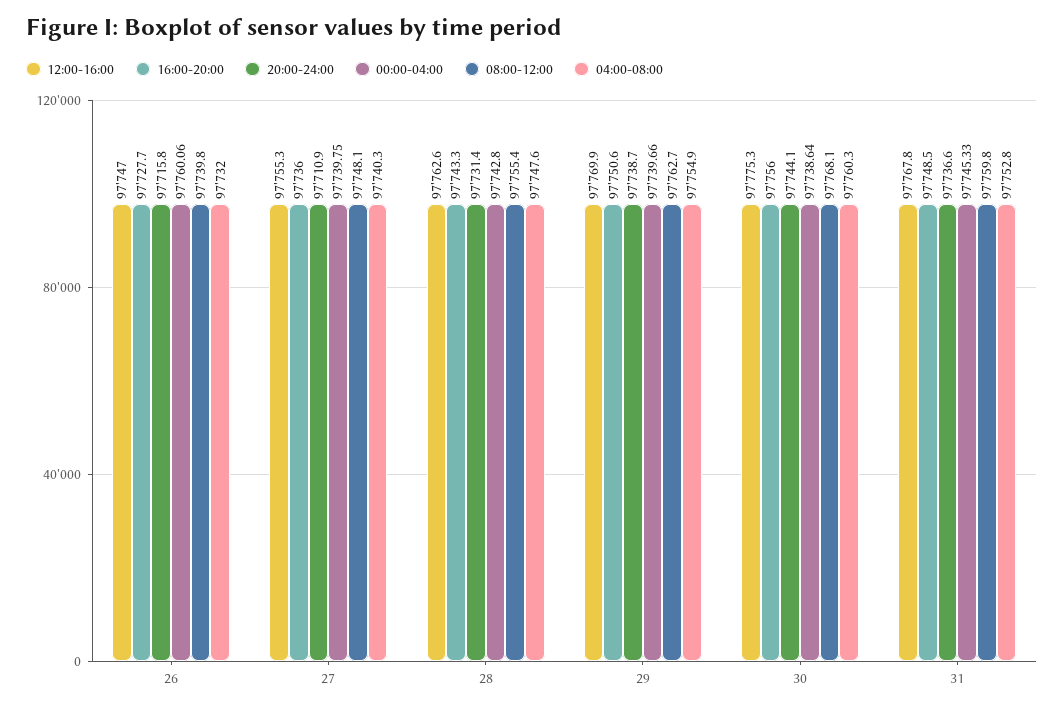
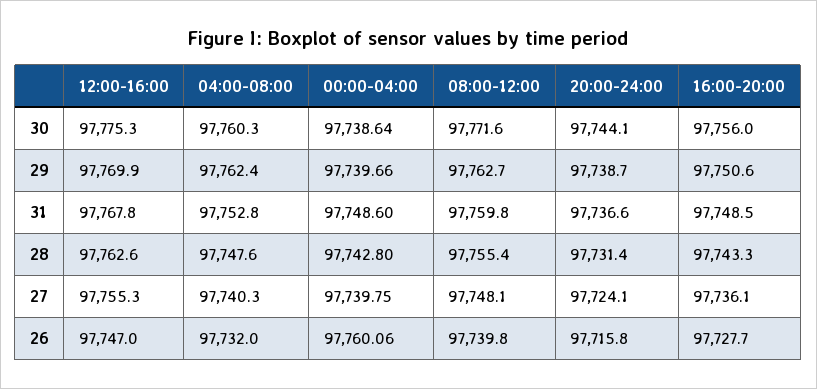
  {
    "12:00-16:00": {
      "26": 97747,
      "27": 97755.3,
      "28": 97762.6,
      "29": 97769.9,
      "30": 97775.3,
      "31": 97767.8
    },
    "16:00-20:00": {
      "26": 97727.7,
-     "27": 97736,
+     "27": 97736.1,
      "28": 97743.3,
      "29": 97750.6,
      "30": 97756,
      "31": 97748.5
    },
    "20:00-24:00": {
      "26": 97715.8,
-     "27": 97710.9,
+     "27": 97724.1,
      "28": 97731.4,
      "29": 97738.7,
      "30": 97744.1,
      "31": 97736.6
    },
    "00:00-04:00": {
      "26": 97760.06,
      "27": 97739.75,
      "28": 97742.8,
      "29": 97739.66,
      "30": 97738.64,
-     "31": 97745.33
+     "31": 97748.6
    },
    "08:00-12:00": {
      "26": 97739.8,
      "27": 97748.1,
      "28": 97755.4,
      "29": 97762.7,
-     "30": 97768.1,
+     "30": 97771.6,
      "31": 97759.8
    },
    "04:00-08:00": {
      "26": 97732,
      "27": 97740.3,
      "28": 97747.6,
-     "29": 97754.9,
+     "29": 97762.4,
      "30": 97760.3,
      "31": 97752.8
    }
  }

